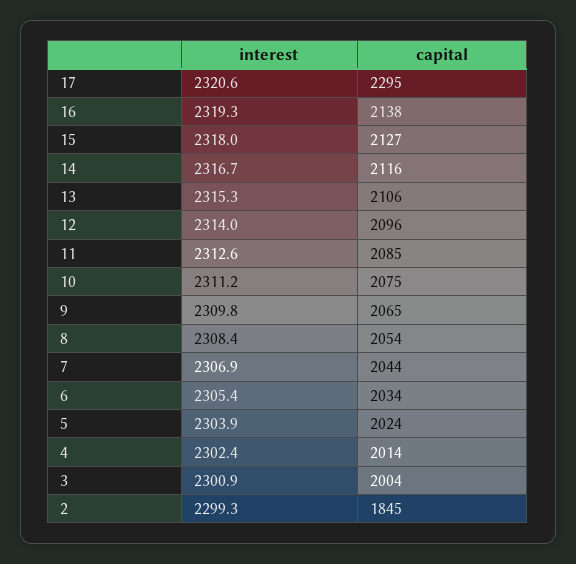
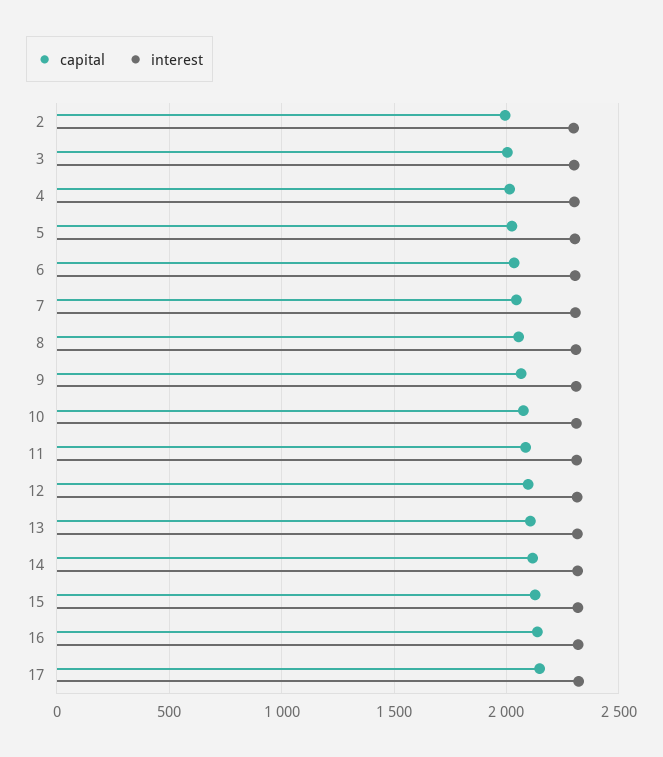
  {
    "interest": {
      "17": 2320.6,
      "16": 2319.3,
      "15": 2318,
      "14": 2316.7,
      "13": 2315.3,
      "12": 2314,
      "11": 2312.6,
      "10": 2311.2,
      "9": 2309.8,
      "8": 2308.4,
      "7": 2306.9,
      "6": 2305.4,
      "5": 2303.9,
      "4": 2302.4,
      "3": 2300.9,
      "2": 2299.3
    },
    "capital": {
-     "17": 2295,
+     "17": 2150,
      "16": 2138,
      "15": 2127,
      "14": 2116,
      "13": 2106,
      "12": 2096,
      "11": 2085,
      "10": 2075,
      "9": 2065,
      "8": 2054,
      "7": 2044,
      "6": 2034,
      "5": 2024,
      "4": 2014,
      "3": 2004,
-     "2": 1845
+     "2": 2000
    }
  }

